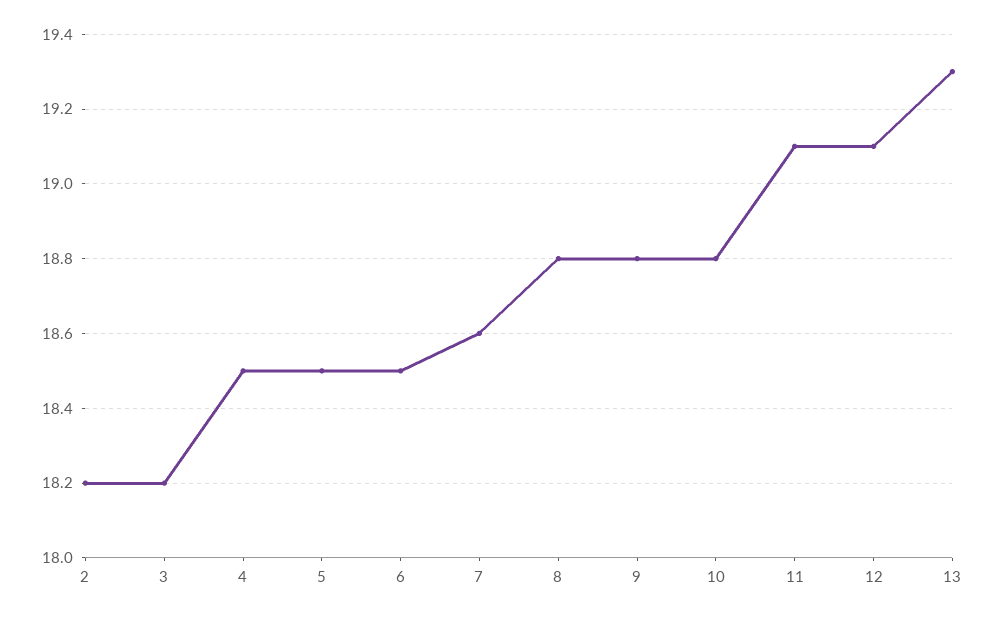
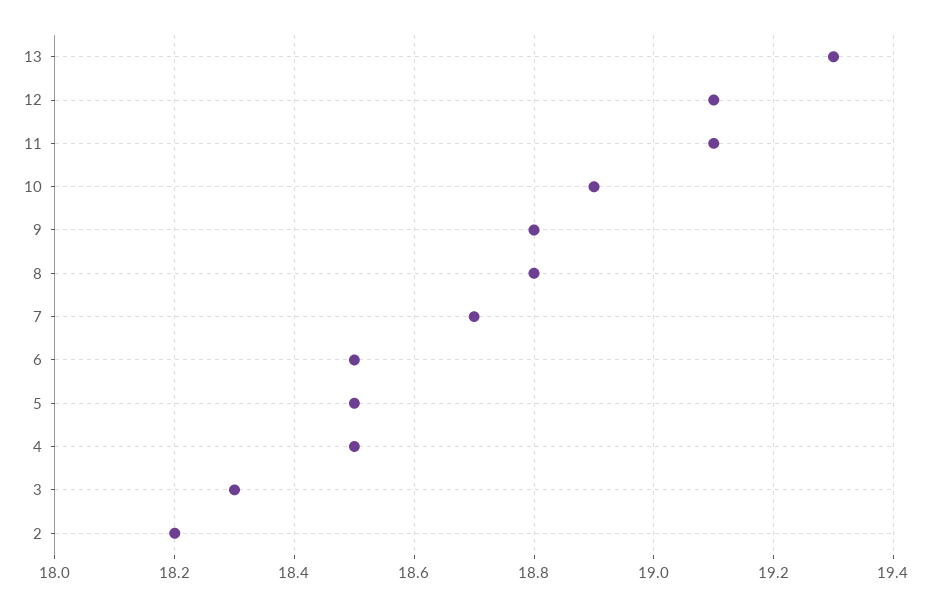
  {
    "2": 18.2,
-   "3": 18.2,
+   "3": 18.3,
    "4": 18.5,
    "5": 18.5,
    "6": 18.5,
-   "7": 18.6,
+   "7": 18.7,
    "8": 18.8,
    "9": 18.8,
-   "10": 18.8,
+   "10": 18.9,
    "11": 19.1,
    "12": 19.1,
    "13": 19.3
  }

